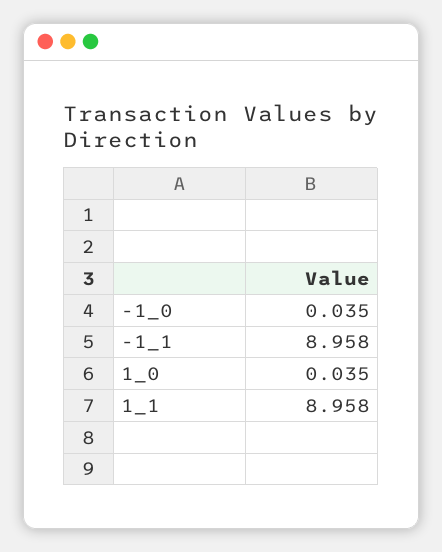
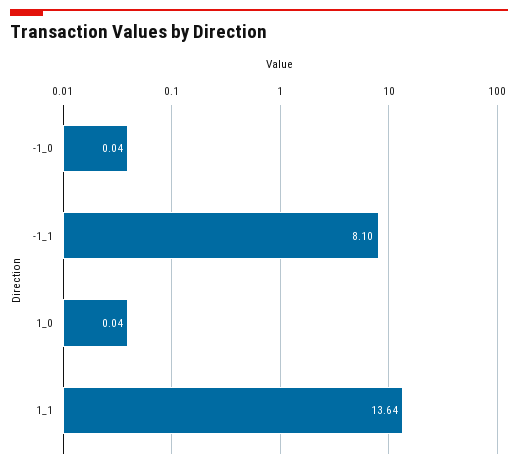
  {
    "-1_0": 0.035,
-   "-1_1": 8.958,
+   "-1_1": 8.1,
    "1_0": 0.035,
-   "1_1": 8.958
+   "1_1": 13.64
  }

